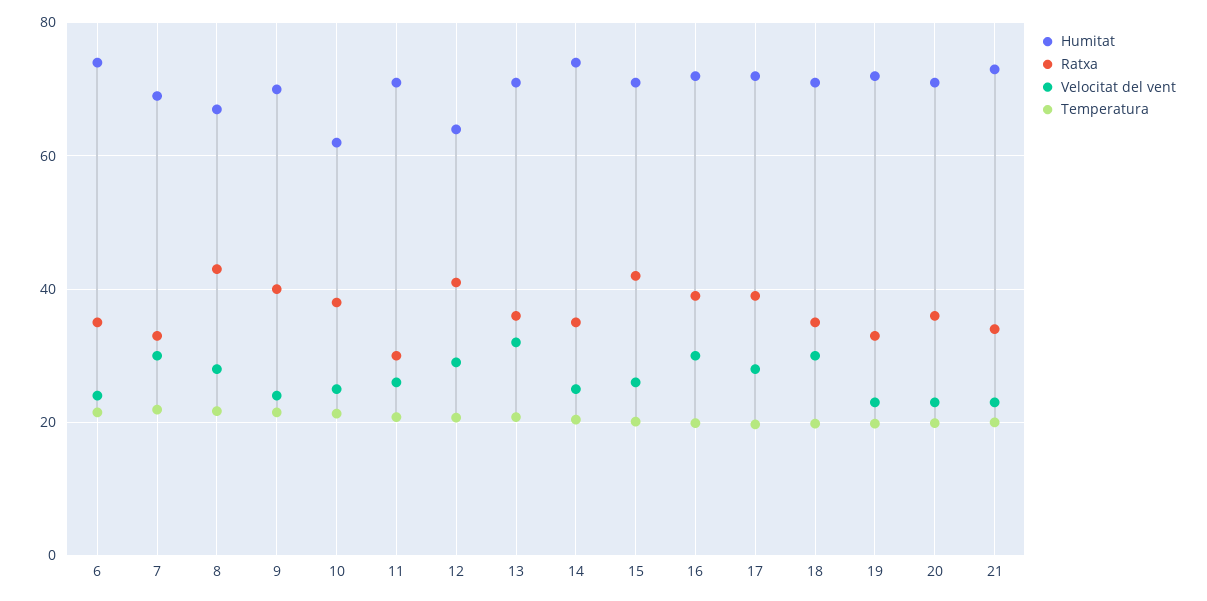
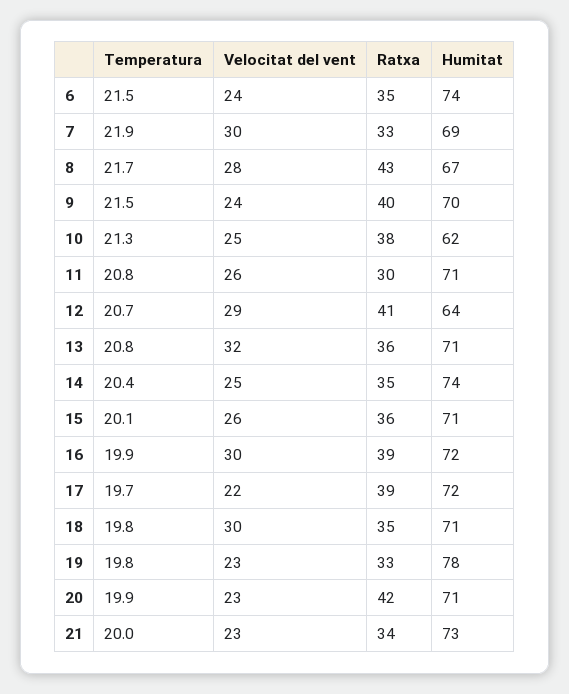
  {
    "Humitat": {
      "6": 74,
      "7": 69,
      "8": 67,
      "9": 70,
      "10": 62,
      "11": 71,
      "12": 64,
      "13": 71,
      "14": 74,
      "15": 71,
      "16": 72,
      "17": 72,
      "18": 71,
-     "19": 72,
+     "19": 78,
      "20": 71,
      "21": 73
    },
    "Ratxa": {
      "6": 35,
      "7": 33,
      "8": 43,
      "9": 40,
      "10": 38,
      "11": 30,
      "12": 41,
      "13": 36,
      "14": 35,
-     "15": 42,
+     "15": 36,
      "16": 39,
      "17": 39,
      "18": 35,
      "19": 33,
-     "20": 36,
+     "20": 42,
      "21": 34
    },
    "Velocitat del vent": {
      "6": 24,
      "7": 30,
      "8": 28,
      "9": 24,
      "10": 25,
      "11": 26,
      "12": 29,
      "13": 32,
      "14": 25,
      "15": 26,
      "16": 30,
-     "17": 28,
+     "17": 22,
      "18": 30,
      "19": 23,
      "20": 23,
      "21": 23
    },
    "Temperatura": {
      "6": 21.5,
      "7": 21.9,
      "8": 21.7,
      "9": 21.5,
      "10": 21.3,
      "11": 20.8,
      "12": 20.7,
      "13": 20.8,
      "14": 20.4,
      "15": 20.1,
      "16": 19.9,
      "17": 19.7,
      "18": 19.8,
      "19": 19.8,
      "20": 19.9,
      "21": 20
    }
  }

